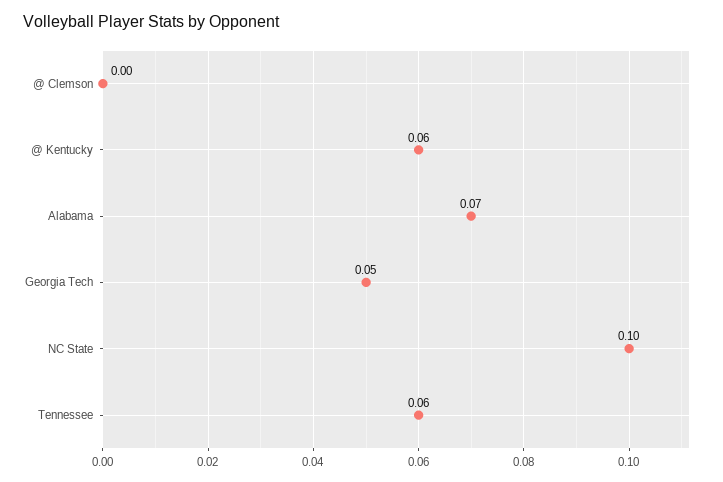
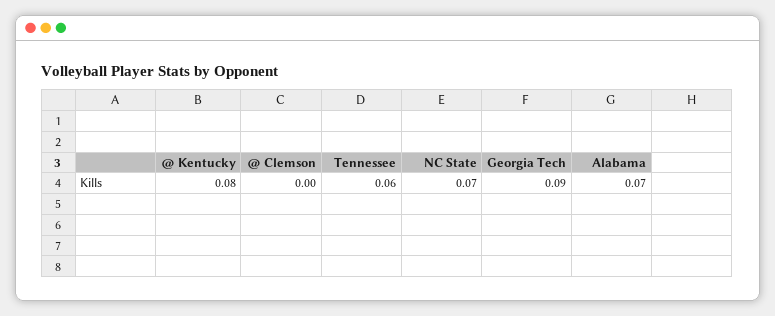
  {
    "@ Clemson": 0,
-   "@ Kentucky": 0.06,
+   "@ Kentucky": 0.08,
    "Alabama": 0.07,
-   "Georgia Tech": 0.05,
+   "Georgia Tech": 0.09,
-   "NC State": 0.1,
+   "NC State": 0.07,
    "Tennessee": 0.06
  }

